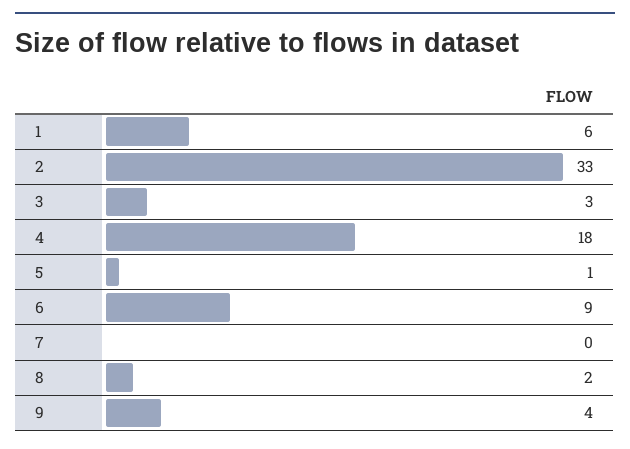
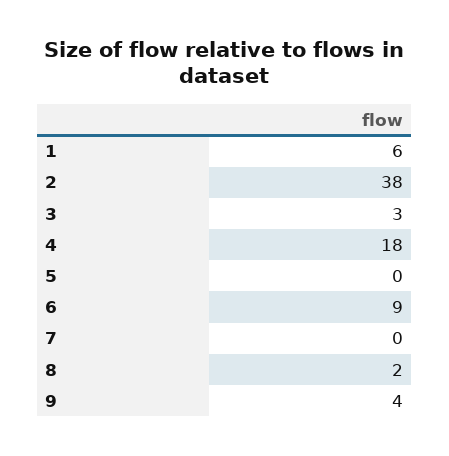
  {
    "1": 6,
-   "2": 33,
+   "2": 38,
    "3": 3,
    "4": 18,
-   "5": 1,
+   "5": 0,
    "6": 9,
    "7": 0,
    "8": 2,
    "9": 4
  }

